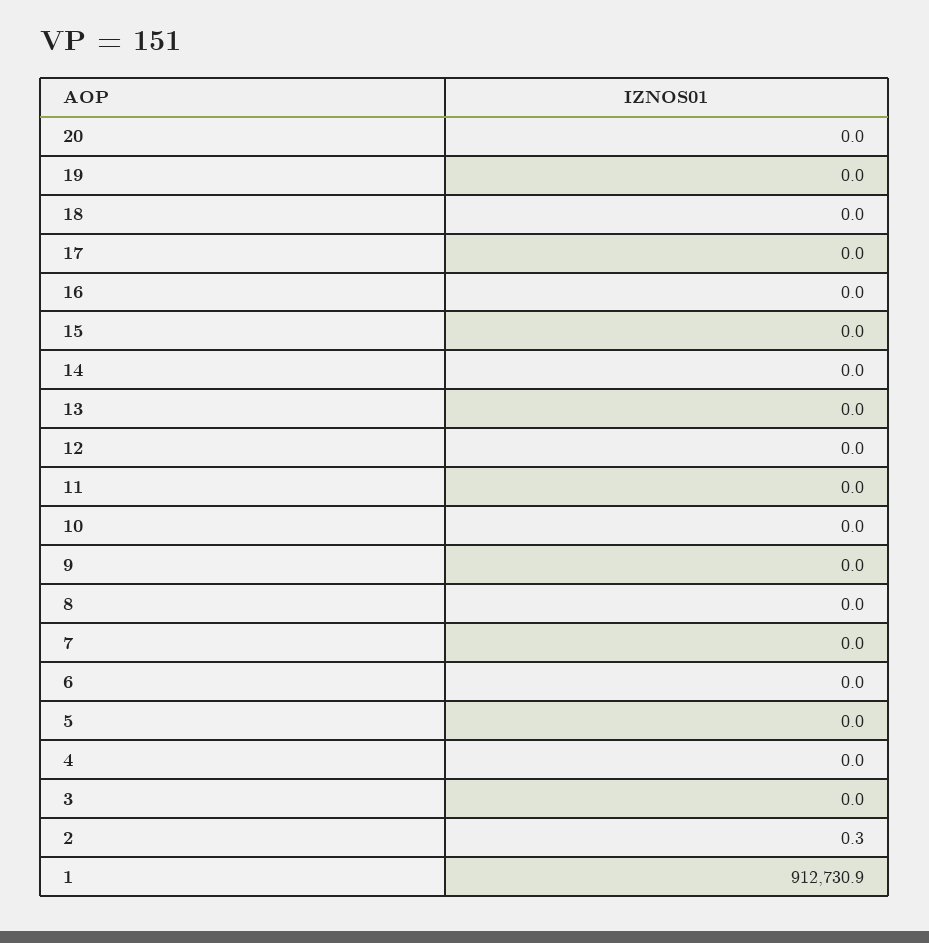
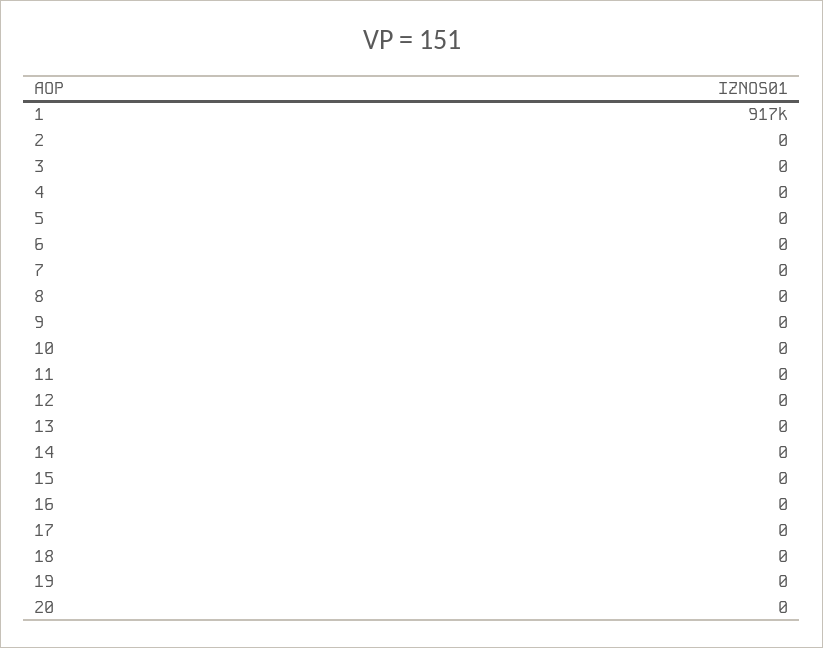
  {
    "20": 0,
    "19": 0,
    "18": 0,
    "17": 0,
    "16": 0,
    "15": 0,
    "14": 0,
    "13": 0,
    "12": 0,
    "11": 0,
    "10": 0,
    "9": 0,
    "8": 0,
    "7": 0,
    "6": 0,
    "5": 0,
    "4": 0,
    "3": 0,
-   "2": 0.3,
+   "2": 0,
-   "1": 912730.9
+   "1": 917000
  }

